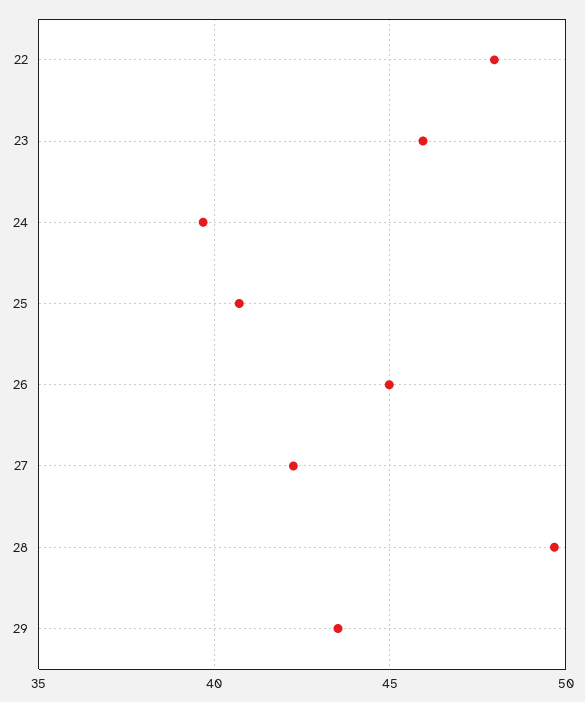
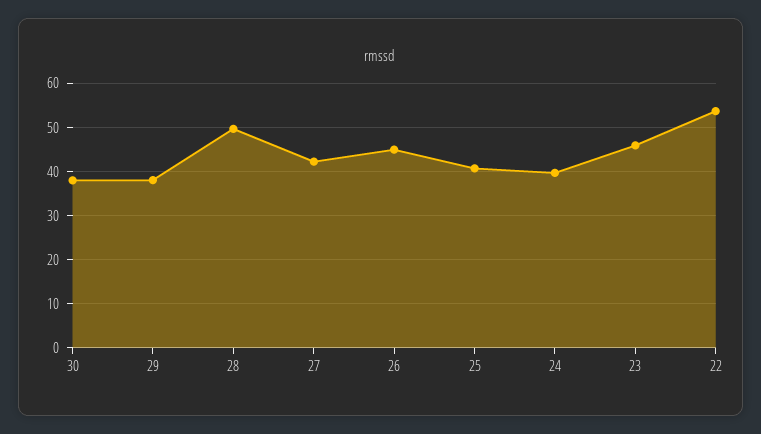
  {
-   "22": 48,
+   "22": 54,
    "23": 46,
    "24": 39.5,
    "25": 40.5,
    "26": 45,
    "27": 42.5,
    "28": 49.5,
-   "29": 43.5
+   "29": 38,
+   "30": 38
  }

